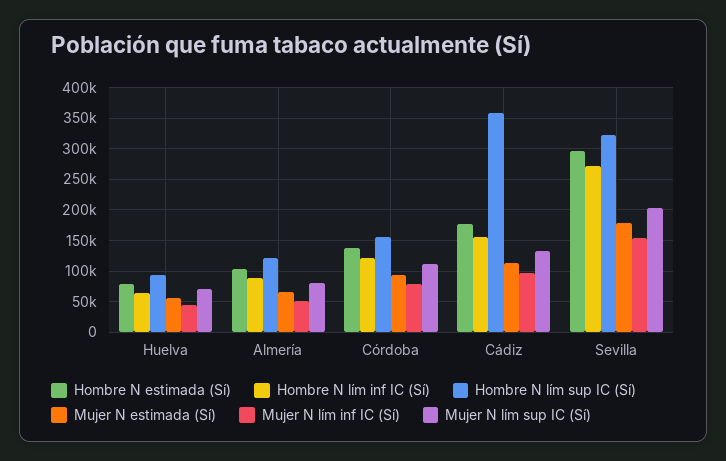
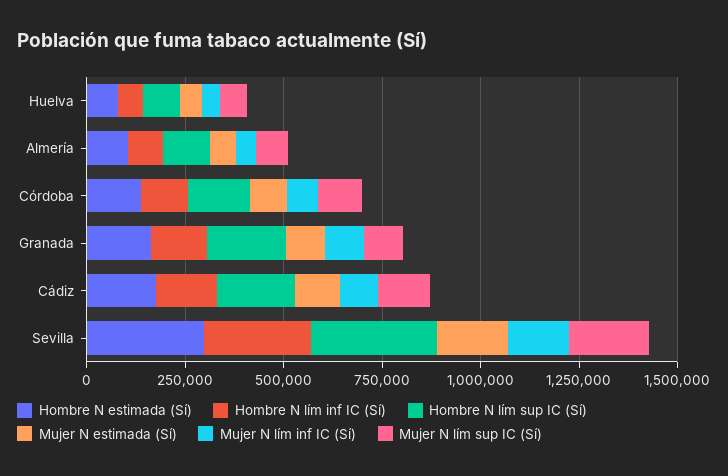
  {
    "Hombre N estimada (Sí)": {
      "Huelva": 80000,
      "Almería": 100000,
      "Córdoba": 140000,
      "Cádiz": 180000,
-     "Sevilla": 300000
+     "Sevilla": 300000,
+     "Granada": 150000
    },
    "Hombre N lím inf IC (Sí)": {
      "Huelva": 60000,
      "Almería": 90000,
      "Córdoba": 120000,
      "Cádiz": 150000,
-     "Sevilla": 270000
+     "Sevilla": 270000,
+     "Granada": 150000
    },
    "Hombre N lím sup IC (Sí)": {
      "Huelva": 90000,
      "Almería": 120000,
      "Córdoba": 160000,
-     "Cádiz": 360000,
+     "Cádiz": 200000,
-     "Sevilla": 320000
+     "Sevilla": 320000,
+     "Granada": 200000
    },
    "Mujer N estimada (Sí)": {
      "Huelva": 60000,
      "Almería": 70000,
      "Córdoba": 90000,
      "Cádiz": 110000,
-     "Sevilla": 180000
+     "Sevilla": 180000,
+     "Granada": 100000
    },
    "Mujer N lím inf IC (Sí)": {
      "Huelva": 40000,
      "Almería": 50000,
      "Córdoba": 80000,
      "Cádiz": 100000,
-     "Sevilla": 150000
+     "Sevilla": 150000,
+     "Granada": 100000
    },
    "Mujer N lím sup IC (Sí)": {
      "Huelva": 70000,
      "Almería": 80000,
      "Córdoba": 110000,
      "Cádiz": 130000,
-     "Sevilla": 200000
+     "Sevilla": 200000,
+     "Granada": 100000
    }
  }

